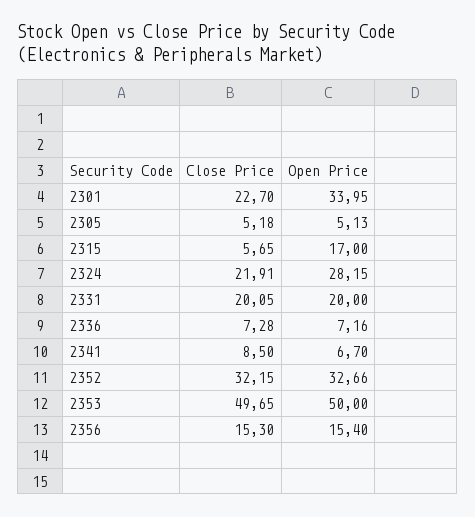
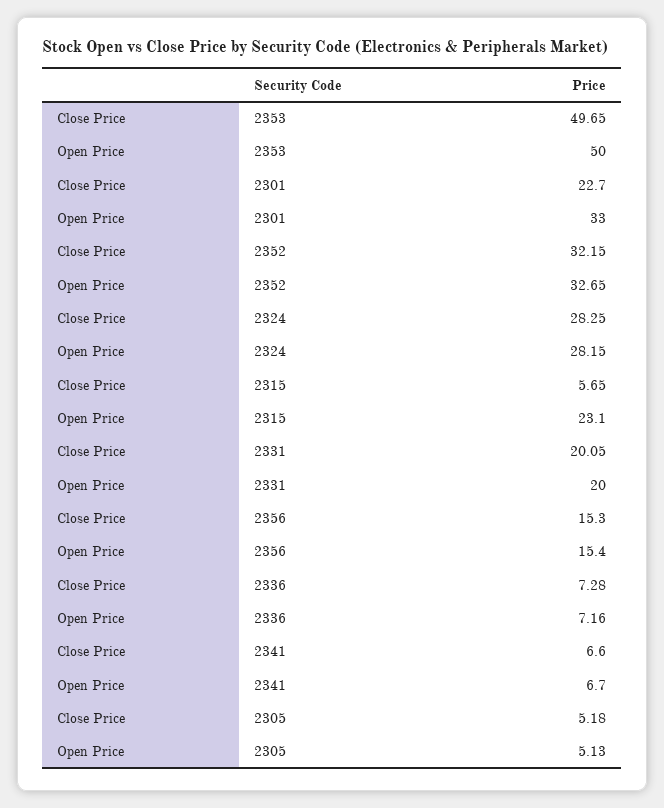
  {
    "Close Price": {
      "2301": 22.7,
      "2305": 5.18,
      "2315": 5.65,
-     "2324": 21.91,
+     "2324": 28.25,
      "2331": 20.05,
      "2336": 7.28,
-     "2341": 8.5,
+     "2341": 6.6,
      "2352": 32.15,
      "2353": 49.65,
      "2356": 15.3
    },
    "Open Price": {
-     "2301": 33.95,
+     "2301": 33,
      "2305": 5.13,
-     "2315": 17,
+     "2315": 23.1,
      "2324": 28.15,
      "2331": 20,
      "2336": 7.16,
      "2341": 6.7,
-     "2352": 32.66,
+     "2352": 32.65,
      "2353": 50,
      "2356": 15.4
    }
  }

